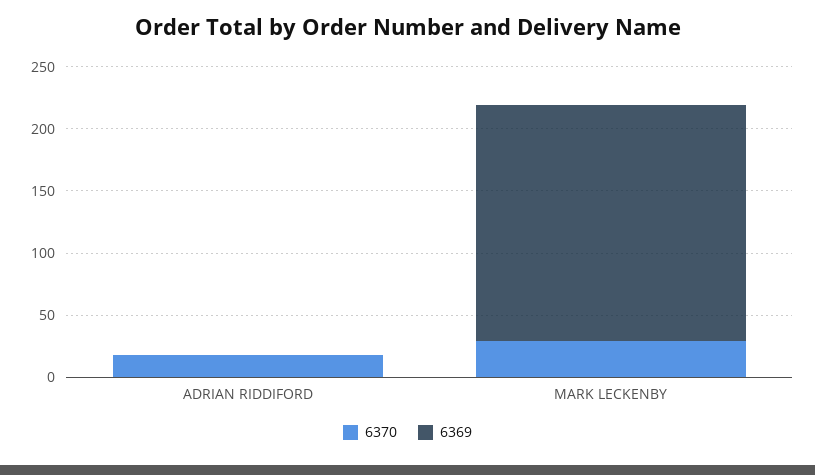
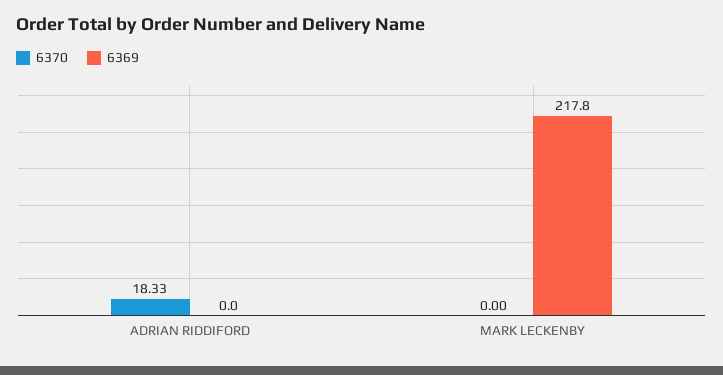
  {
    "6370": {
      "ADRIAN RIDDIFORD": 18.33,
-     "MARK LECKENBY": 30
+     "MARK LECKENBY": 0
    },
    "6369": {
      "ADRIAN RIDDIFORD": 0,
-     "MARK LECKENBY": 190
+     "MARK LECKENBY": 217.8
    }
  }

